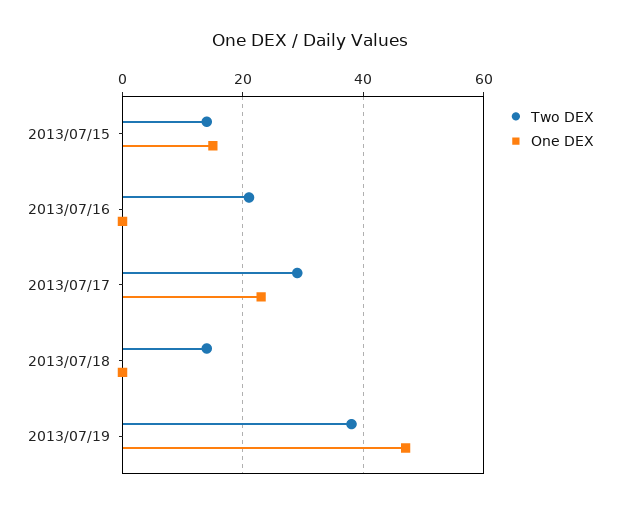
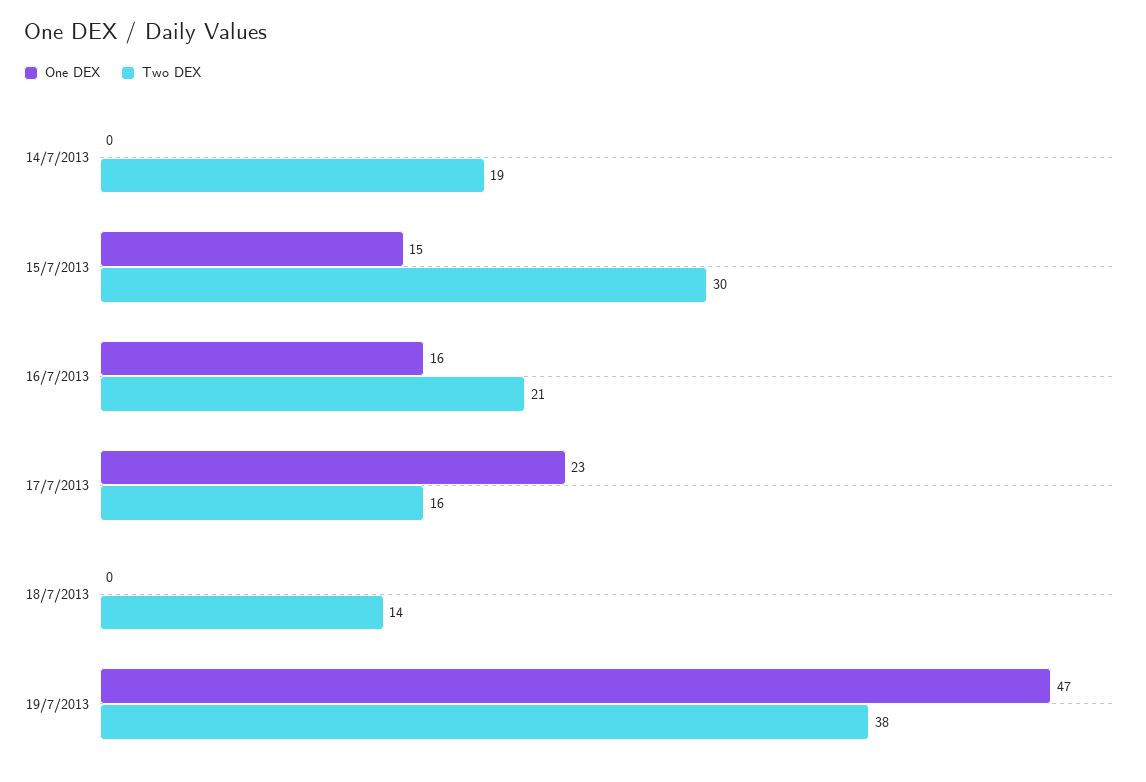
  {
    "Two DEX": {
-     "2013/07/15": 15,
+     "2013/07/15": 30,
      "2013/07/16": 21,
-     "2013/07/17": 30,
+     "2013/07/17": 16,
      "2013/07/18": 14,
-     "2013/07/19": 38
+     "2013/07/19": 38,
+     "14/7/2013": 19
    },
    "One DEX": {
      "2013/07/15": 15,
-     "2013/07/16": 0,
+     "2013/07/16": 16,
      "2013/07/17": 23,
      "2013/07/18": 0,
-     "2013/07/19": 47
+     "2013/07/19": 47,
+     "14/7/2013": 0
    }
  }

